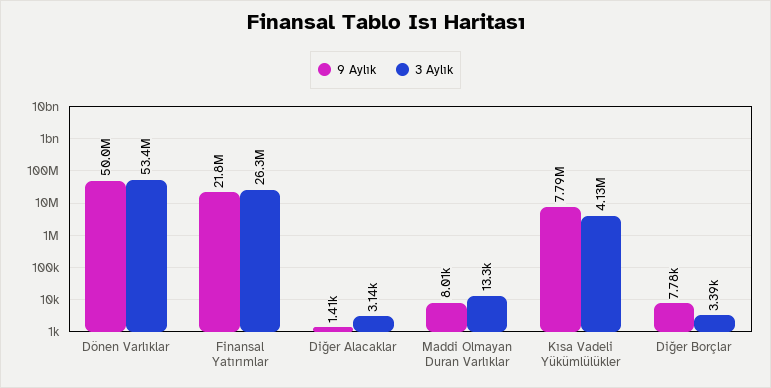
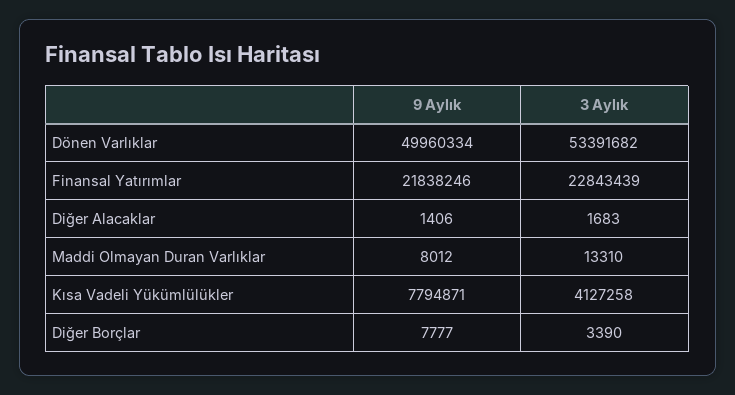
  {
    "9 Aylık": {
      "Dönen Varlıklar": 49960334,
      "Finansal Yatırımlar": 21838246,
      "Diğer Alacaklar": 1406,
      "Maddi Olmayan Duran Varlıklar": 8012,
      "Kısa Vadeli Yükümlülükler": 7794871,
      "Diğer Borçlar": 7777
    },
    "3 Aylık": {
      "Dönen Varlıklar": 53391682,
-     "Finansal Yatırımlar": 26300000,
+     "Finansal Yatırımlar": 22843439,
-     "Diğer Alacaklar": 3140,
+     "Diğer Alacaklar": 1683,
      "Maddi Olmayan Duran Varlıklar": 13310,
      "Kısa Vadeli Yükümlülükler": 4127258,
      "Diğer Borçlar": 3390
    }
  }

